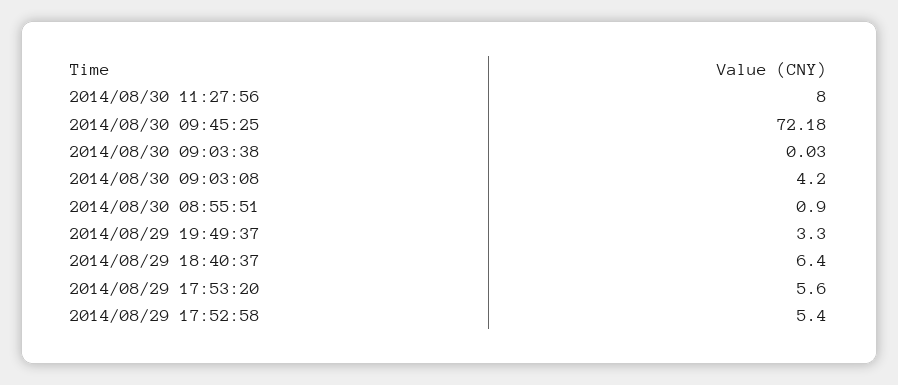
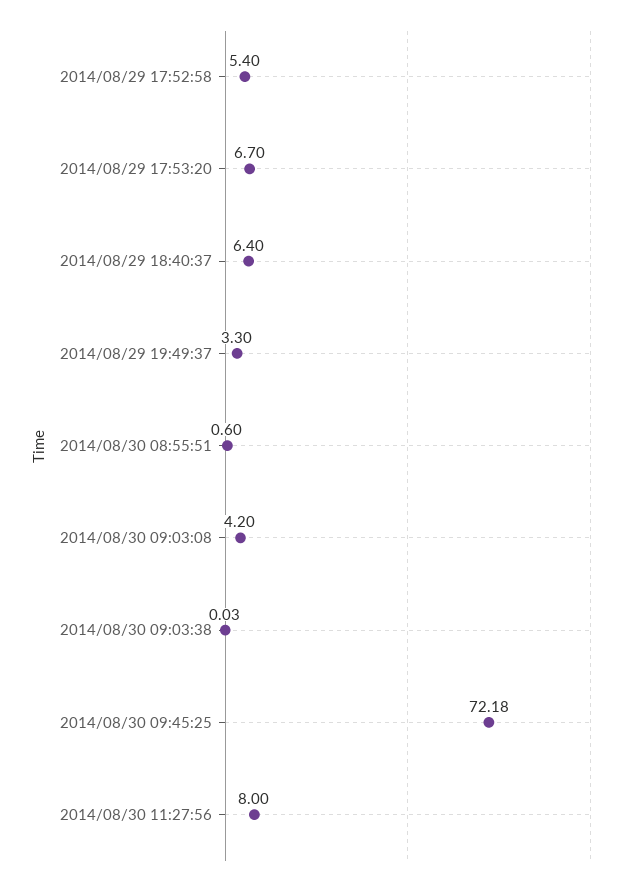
  {
    "2014/08/30 11:27:56": 8,
    "2014/08/30 09:45:25": 72.18,
    "2014/08/30 09:03:38": 0.03,
    "2014/08/30 09:03:08": 4.2,
-   "2014/08/30 08:55:51": 0.9,
+   "2014/08/30 08:55:51": 0.6,
    "2014/08/29 19:49:37": 3.3,
    "2014/08/29 18:40:37": 6.4,
-   "2014/08/29 17:53:20": 5.6,
+   "2014/08/29 17:53:20": 6.7,
    "2014/08/29 17:52:58": 5.4
  }

